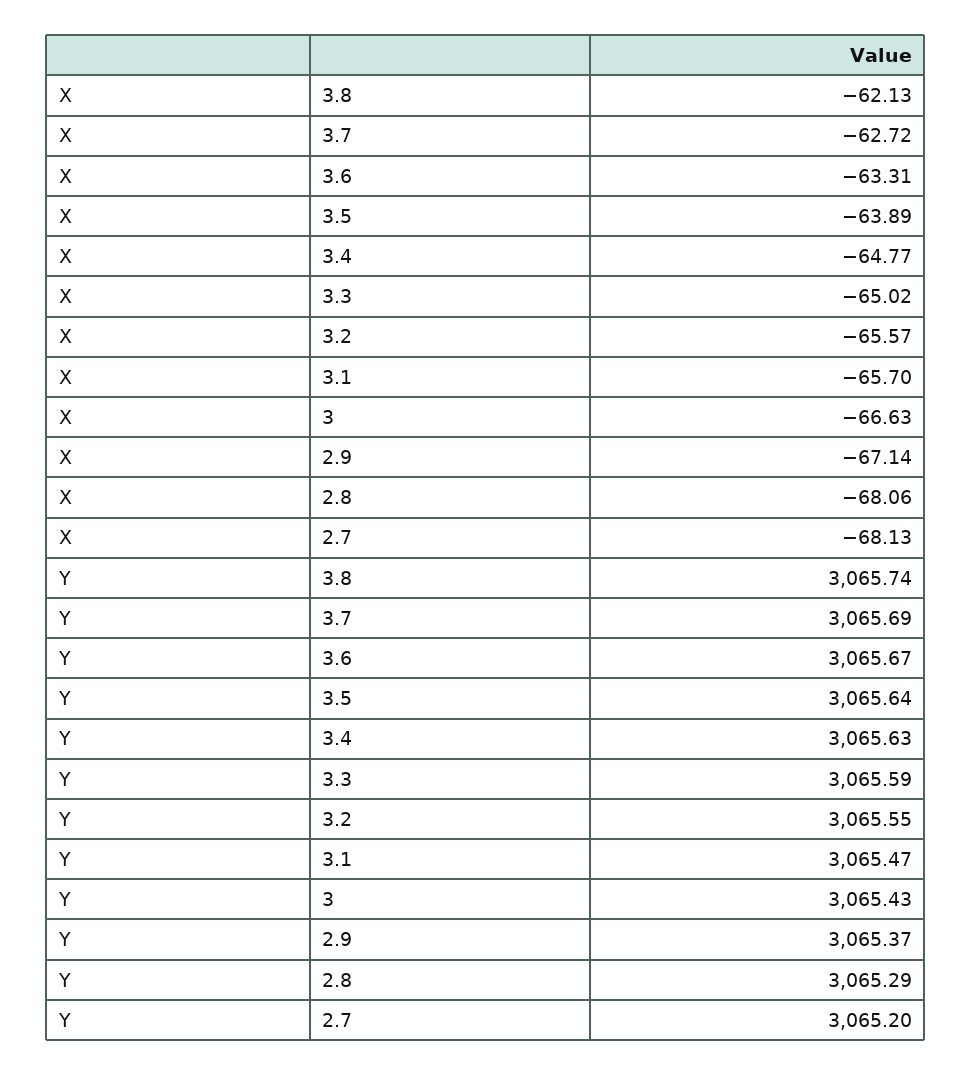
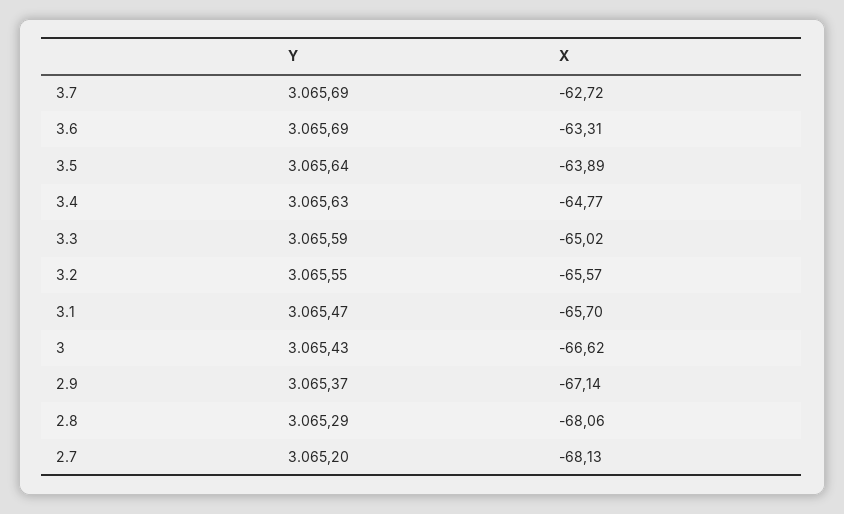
  {
    "X": {
-     "3.8": -62.13,
      "3.7": -62.72,
      "3.6": -63.31,
      "3.5": -63.89,
      "3.4": -64.77,
      "3.3": -65.02,
      "3.2": -65.57,
      "3.1": -65.7,
-     "3": -66.63,
+     "3": -66.62,
      "2.9": -67.14,
      "2.8": -68.06,
      "2.7": -68.13
    },
    "Y": {
-     "3.8": 3065.74,
      "3.7": 3065.69,
-     "3.6": 3065.67,
+     "3.6": 3065.69,
      "3.5": 3065.64,
      "3.4": 3065.63,
      "3.3": 3065.59,
      "3.2": 3065.55,
      "3.1": 3065.47,
      "3": 3065.43,
      "2.9": 3065.37,
      "2.8": 3065.29,
      "2.7": 3065.2
    }
  }

